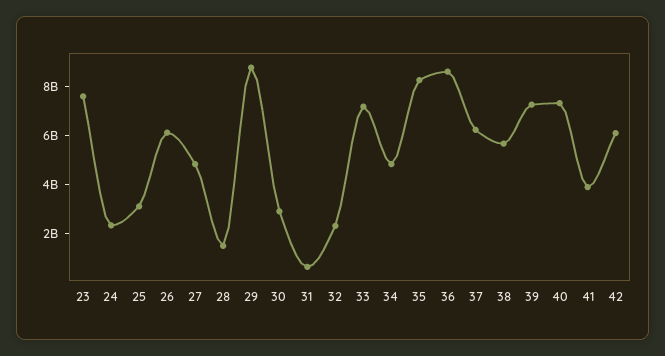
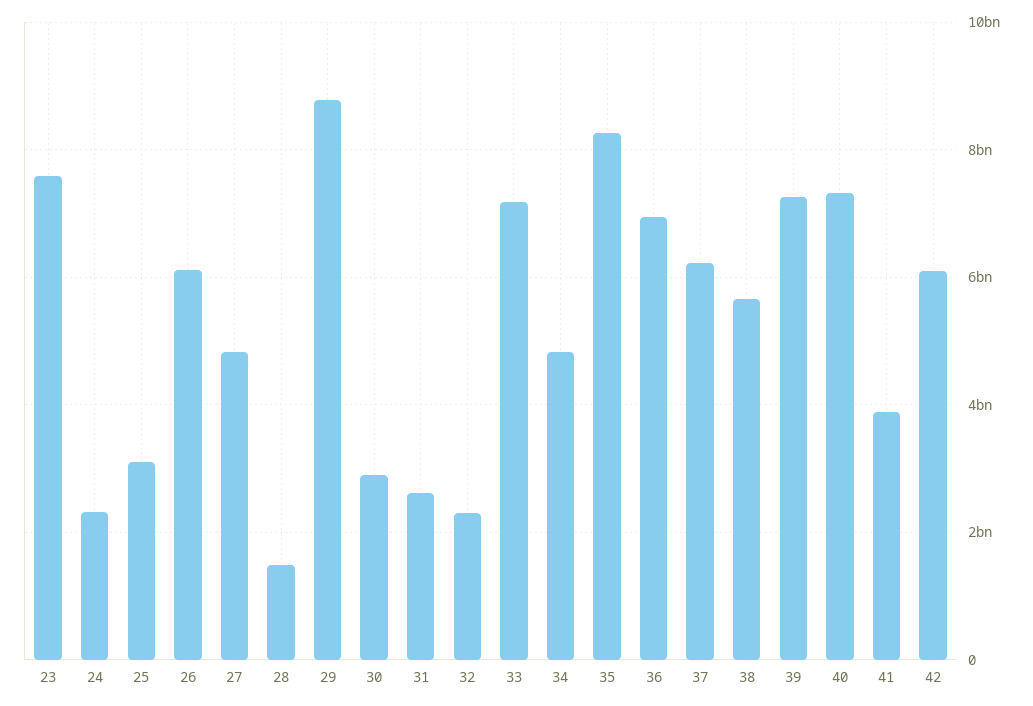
  {
    "23": 7600000000,
    "24": 2400000000,
    "25": 3200000000,
    "26": 6200000000,
    "27": 4800000000,
    "28": 1400000000,
    "29": 8800000000,
    "30": 2800000000,
-   "31": 500000000,
+   "31": 2600000000,
    "32": 2200000000,
    "33": 7200000000,
    "34": 4800000000,
    "35": 8200000000,
-   "36": 8500000000,
+   "36": 7000000000,
    "37": 6200000000,
    "38": 5600000000,
    "39": 7200000000,
    "40": 7400000000,
    "41": 3800000000,
    "42": 6000000000
  }

